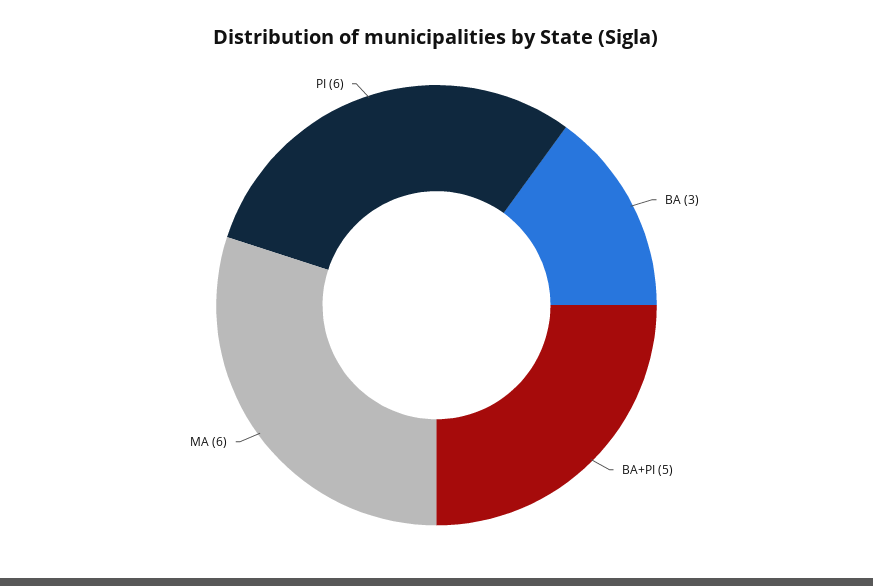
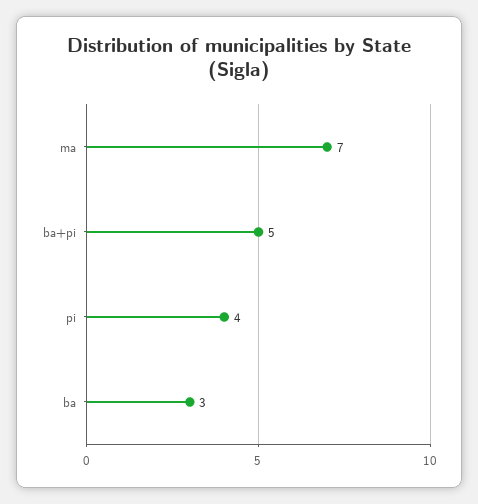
  {
    "BA": 3,
    "BA+PI": 5,
-   "MA": 6,
+   "MA": 7,
-   "PI": 6
+   "PI": 4
  }

